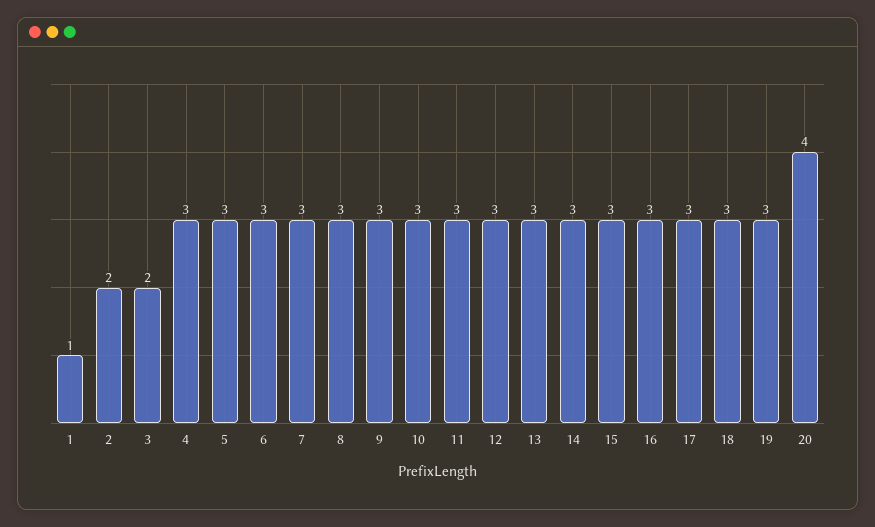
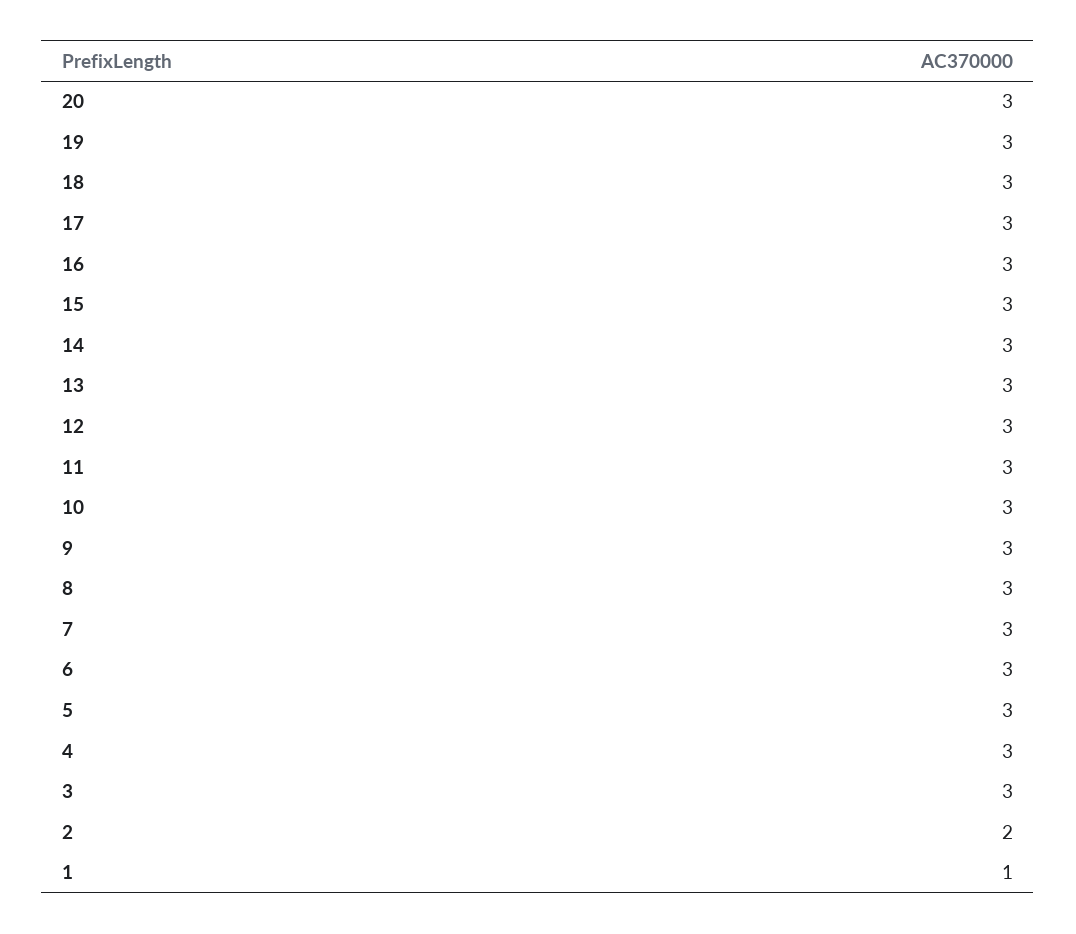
  {
    "1": 1,
    "2": 2,
-   "3": 2,
+   "3": 3,
    "4": 3,
    "5": 3,
    "6": 3,
    "7": 3,
    "8": 3,
    "9": 3,
    "10": 3,
    "11": 3,
    "12": 3,
    "13": 3,
    "14": 3,
    "15": 3,
    "16": 3,
    "17": 3,
    "18": 3,
    "19": 3,
-   "20": 4
+   "20": 3
  }

